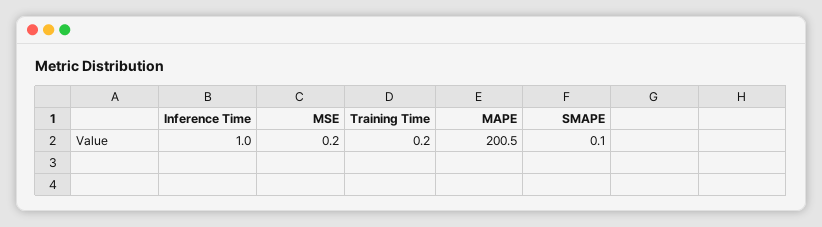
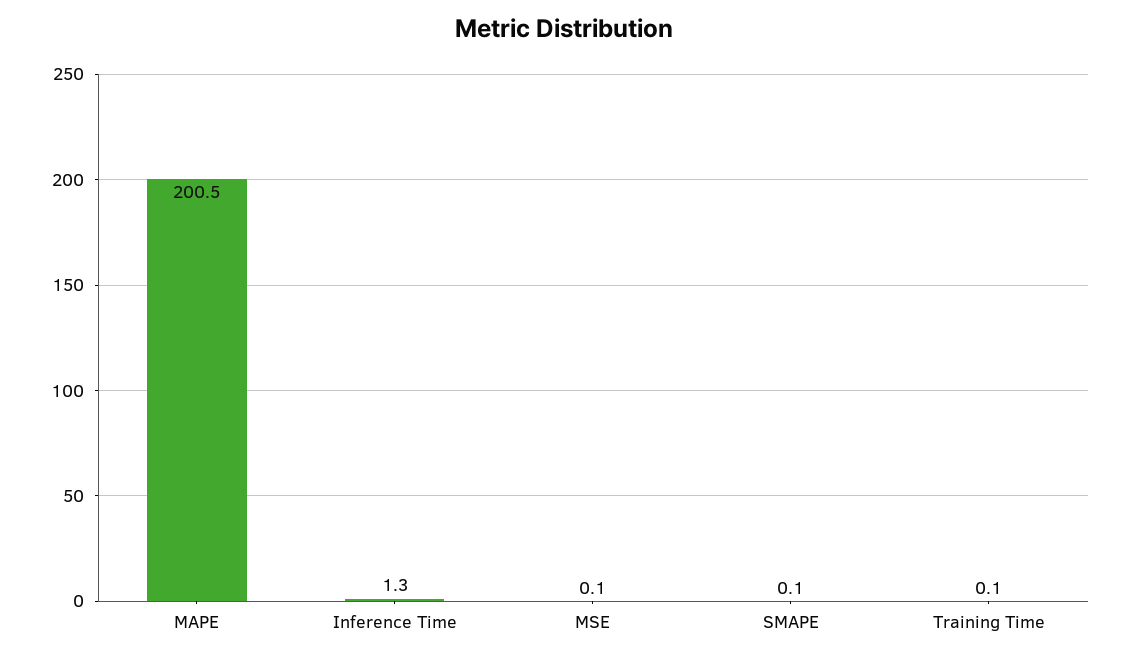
  {
-   "Inference Time": 1,
+   "Inference Time": 1.3,
-   "MSE": 0.2,
+   "MSE": 0.1,
-   "Training Time": 0.2,
+   "Training Time": 0.1,
    "MAPE": 200.5,
    "SMAPE": 0.1
  }

